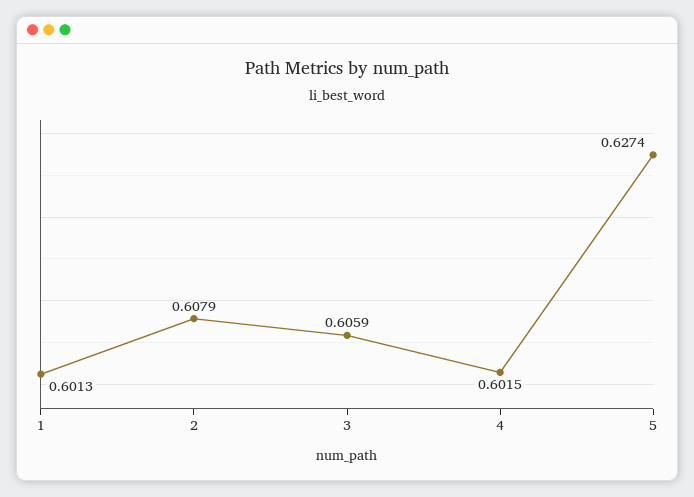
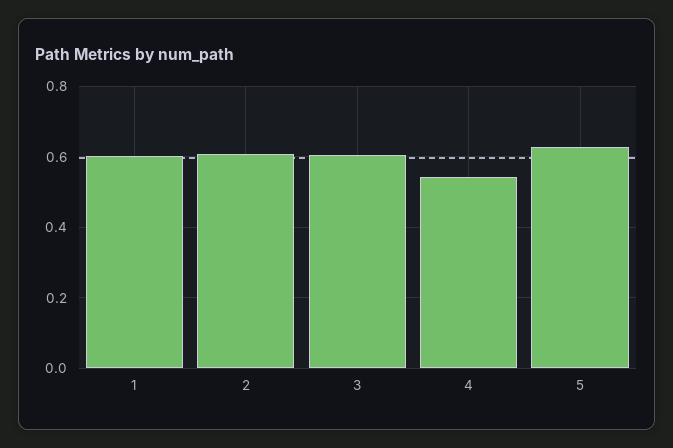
  {
    "1": 0.6013,
    "2": 0.6079,
    "3": 0.6059,
-   "4": 0.6015,
+   "4": 0.54,
    "5": 0.6274
  }

